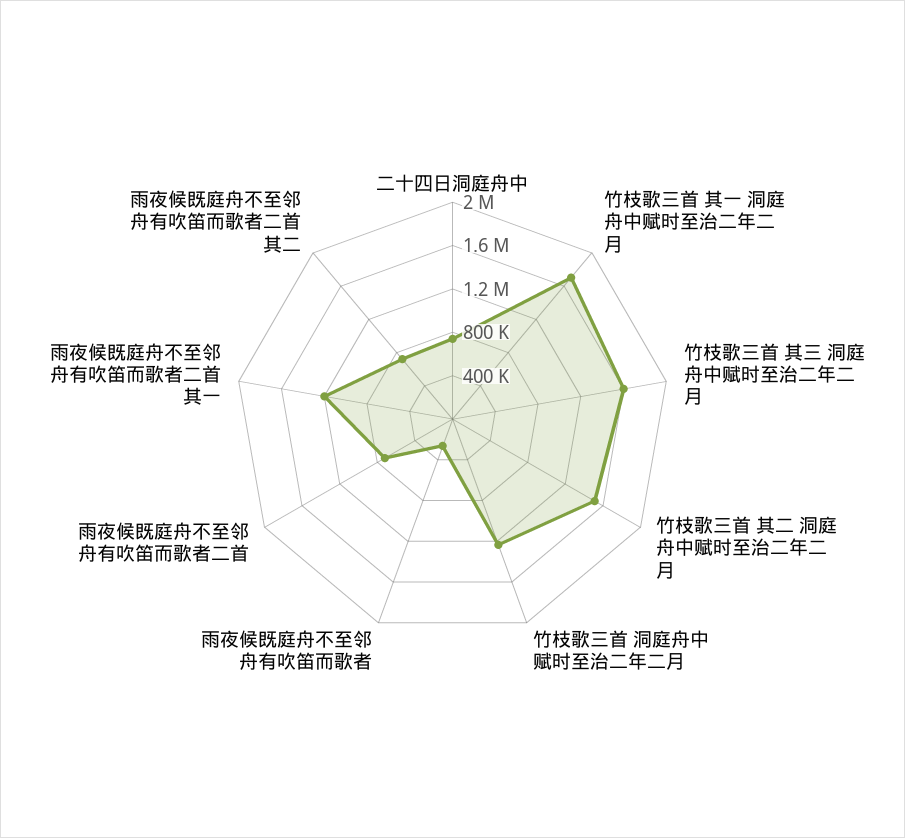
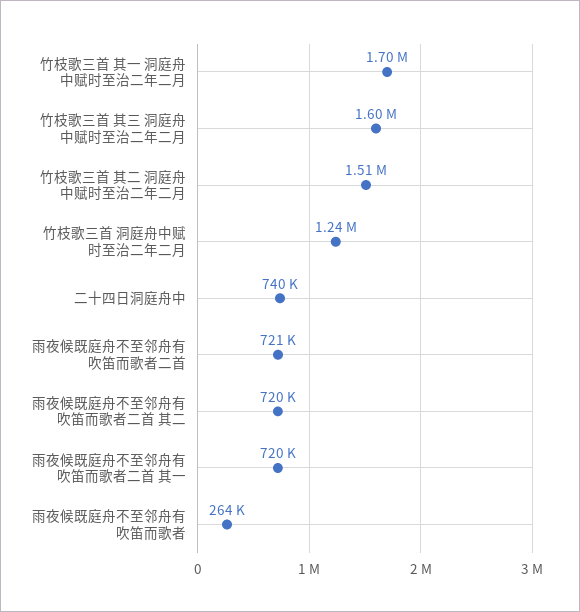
  {
    "二十四日洞庭舟中": 740000,
    "竹枝歌三首 其一 洞庭舟中赋时至治二年二月": 1700000,
    "竹枝歌三首 其三 洞庭舟中赋时至治二年二月": 1600000,
    "竹枝歌三首 其二 洞庭舟中赋时至治二年二月": 1510000,
    "竹枝歌三首 洞庭舟中赋时至治二年二月": 1240000,
    "雨夜候既庭舟不至邻舟有吹笛而歌者": 264000,
    "雨夜候既庭舟不至邻舟有吹笛而歌者二首": 721000,
-   "雨夜候既庭舟不至邻舟有吹笛而歌者二首 其一": 1200000,
+   "雨夜候既庭舟不至邻舟有吹笛而歌者二首 其一": 720000,
    "雨夜候既庭舟不至邻舟有吹笛而歌者二首 其二": 720000
  }

